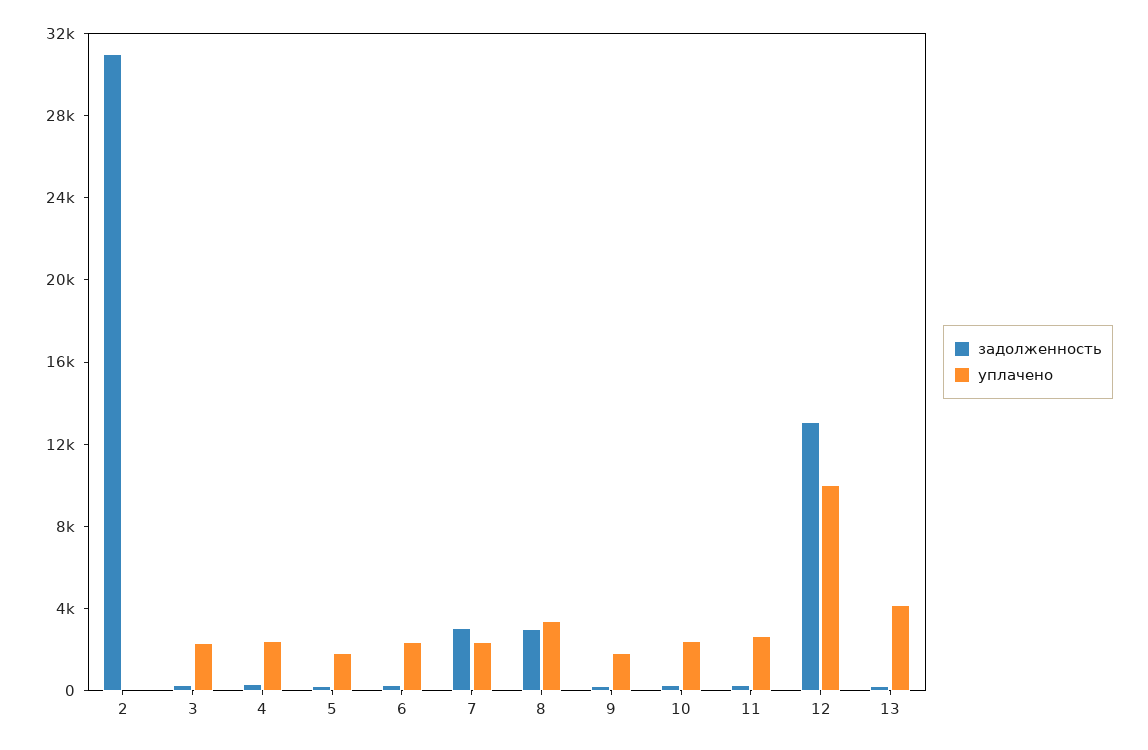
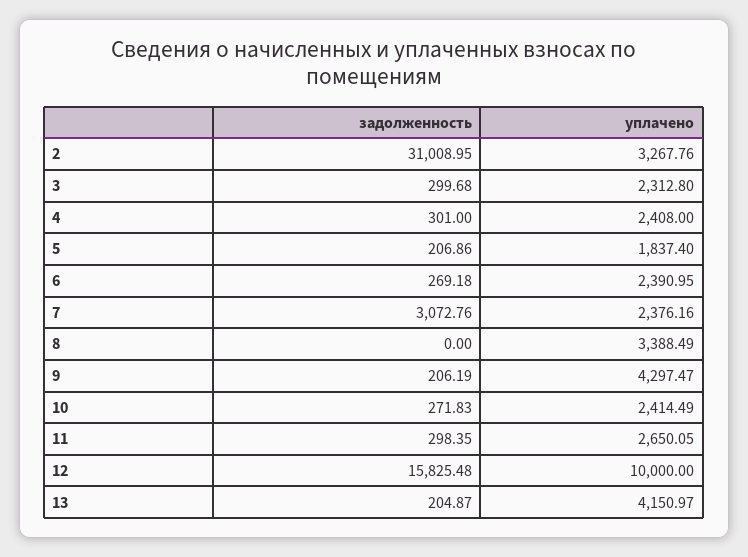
  {
    "задолженность": {
      "2": 31008.95,
      "3": 299.68,
      "4": 301,
      "5": 206.86,
      "6": 269.18,
      "7": 3072.76,
-     "8": 3000,
+     "8": 0,
      "9": 206.19,
      "10": 271.83,
      "11": 298.35,
-     "12": 13000,
+     "12": 15825.48,
      "13": 204.87
    },
    "уплачено": {
-     "2": 0,
+     "2": 3267.76,
      "3": 2312.8,
      "4": 2408,
      "5": 1837.4,
      "6": 2390.95,
      "7": 2376.16,
      "8": 3388.49,
-     "9": 2000,
+     "9": 4297.47,
      "10": 2414.49,
      "11": 2650.05,
      "12": 10000,
      "13": 4150.97
    }
  }

